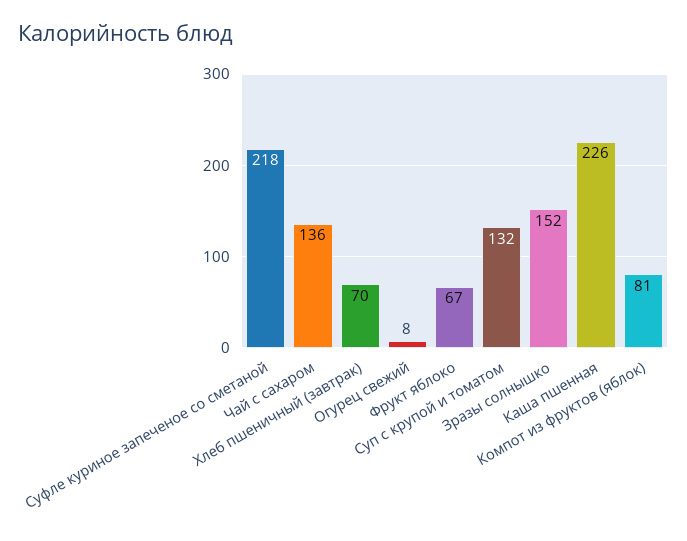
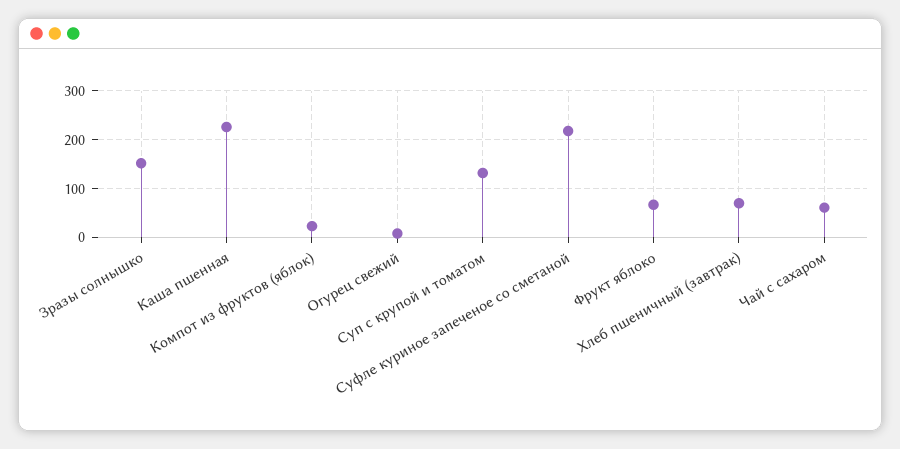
  {
    "Суфле куриное запеченое со сметаной": 218,
-   "Чай с сахаром": 136,
+   "Чай с сахаром": 60,
    "Хлеб пшеничный (завтрак)": 70,
    "Огурец свежий": 8,
    "Фрукт яблоко": 67,
    "Суп с крупой и томатом": 132,
    "Зразы солнышко": 152,
    "Каша пшенная": 226,
-   "Компот из фруктов (яблок)": 81
+   "Компот из фруктов (яблок)": 20
  }

